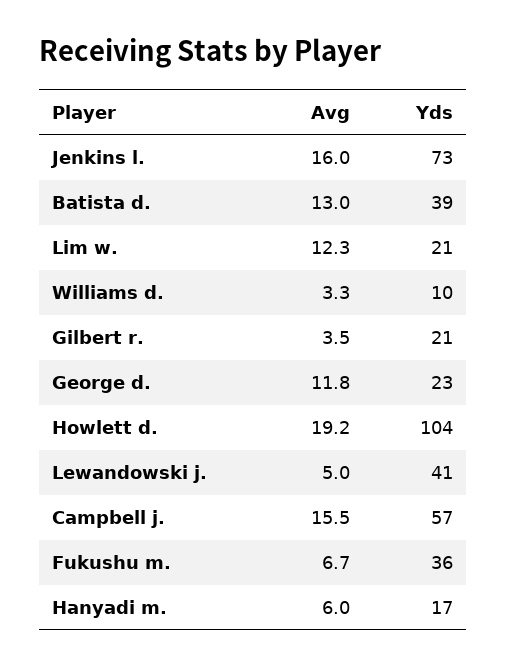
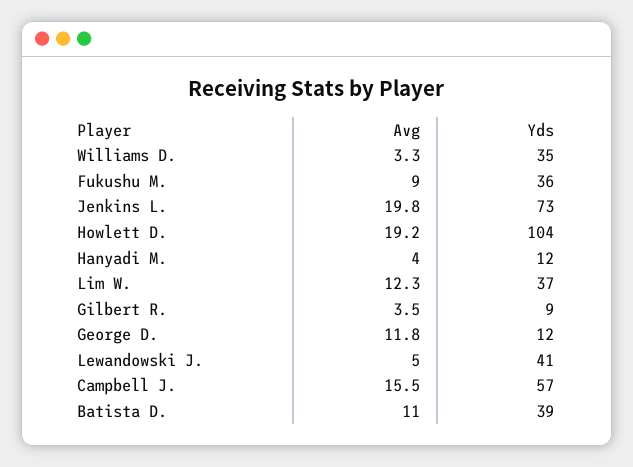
  {
    "Avg": {
-     "Jenkins l.": 16,
+     "Jenkins l.": 19.8,
-     "Batista d.": 13,
+     "Batista d.": 11,
      "Lim w.": 12.3,
      "Williams d.": 3.3,
      "Gilbert r.": 3.5,
      "George d.": 11.8,
      "Howlett d.": 19.2,
      "Lewandowski j.": 5,
      "Campbell j.": 15.5,
-     "Fukushu m.": 6.7,
+     "Fukushu m.": 9,
-     "Hanyadi m.": 6
+     "Hanyadi m.": 4
    },
    "Yds": {
      "Jenkins l.": 73,
      "Batista d.": 39,
-     "Lim w.": 21,
+     "Lim w.": 37,
-     "Williams d.": 10,
+     "Williams d.": 35,
-     "Gilbert r.": 21,
+     "Gilbert r.": 9,
-     "George d.": 23,
+     "George d.": 12,
      "Howlett d.": 104,
      "Lewandowski j.": 41,
      "Campbell j.": 57,
      "Fukushu m.": 36,
-     "Hanyadi m.": 17
+     "Hanyadi m.": 12
    }
  }

